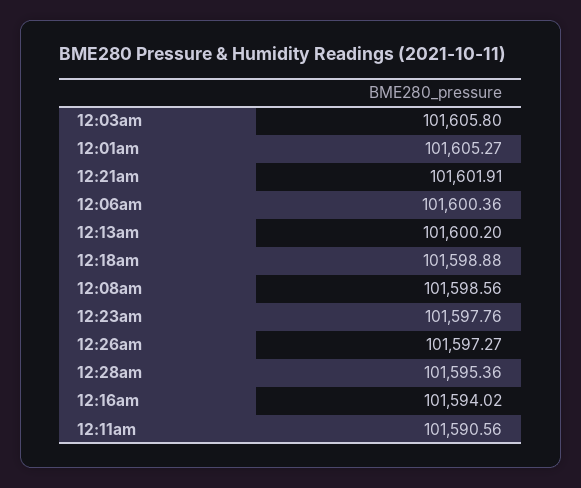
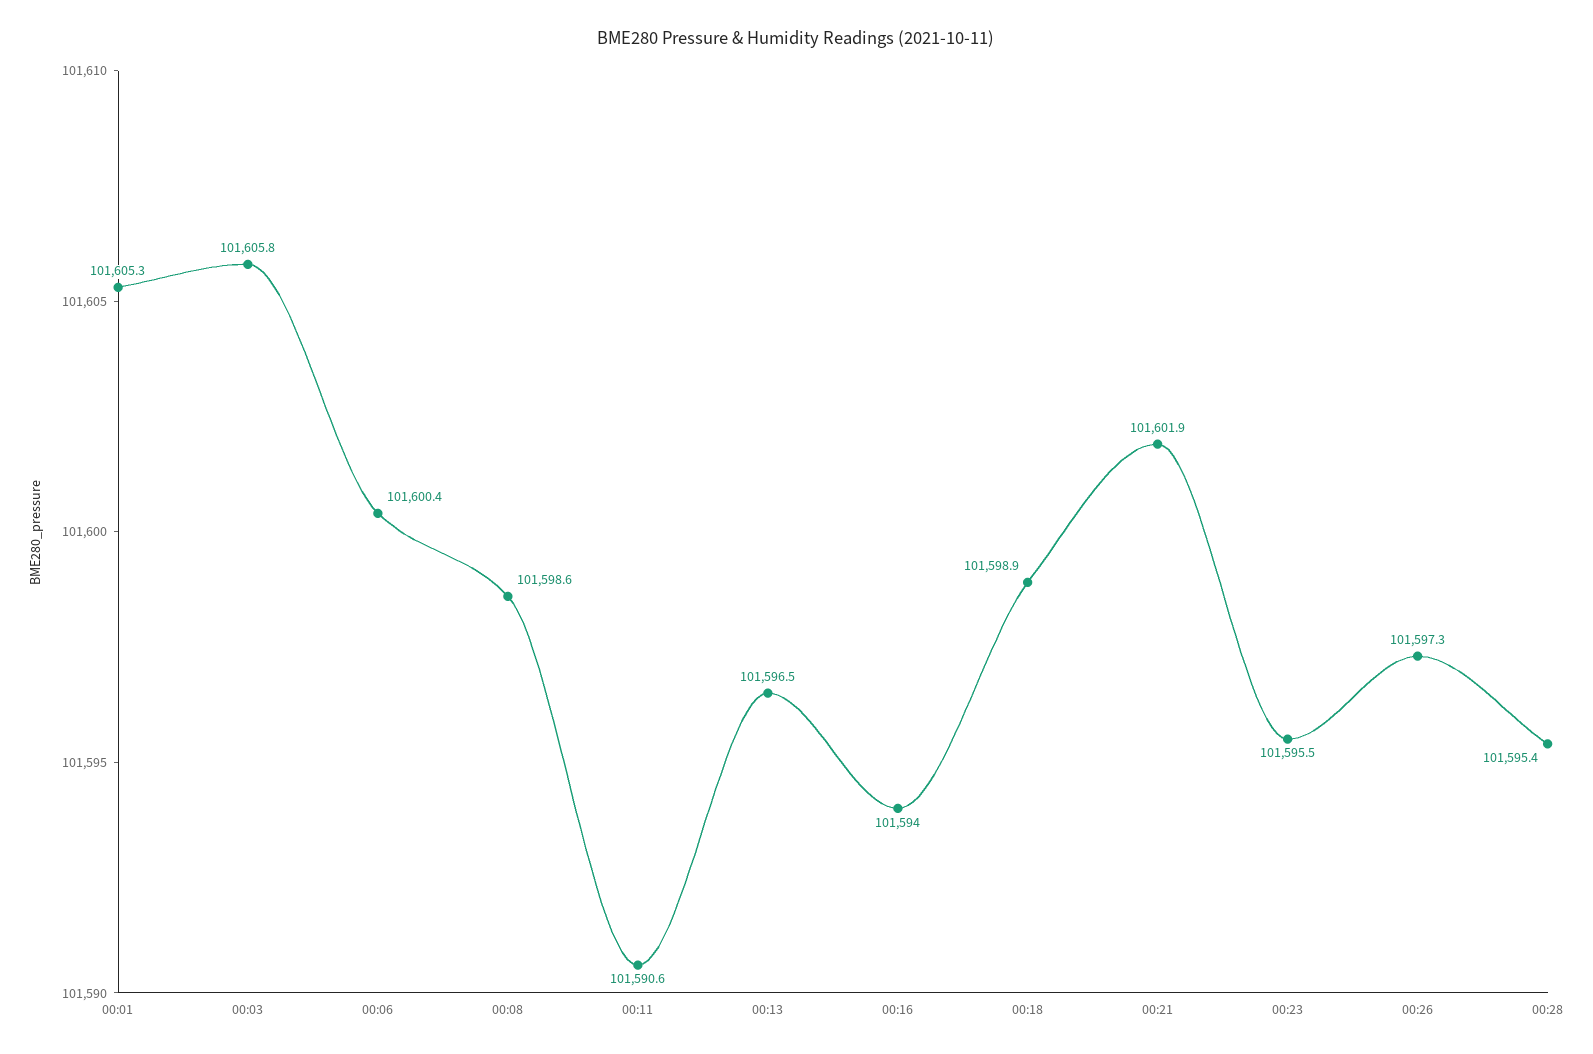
  {
    "12:03am": 101605.8,
    "12:01am": 101605.27,
    "12:21am": 101601.91,
    "12:06am": 101600.36,
-   "12:13am": 101600.2,
+   "12:13am": 101596.5,
    "12:18am": 101598.88,
    "12:08am": 101598.56,
-   "12:23am": 101597.76,
+   "12:23am": 101595.5,
    "12:26am": 101597.27,
    "12:28am": 101595.36,
    "12:16am": 101594.02,
    "12:11am": 101590.56
  }

